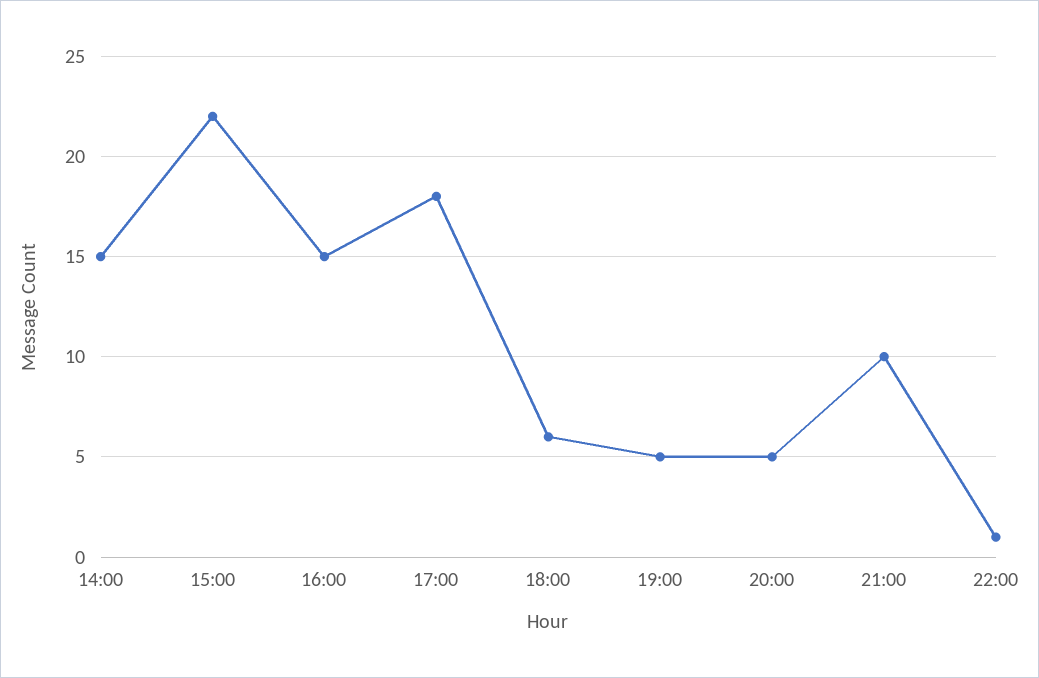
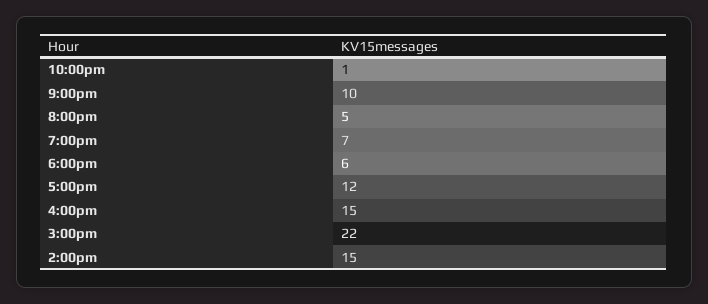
  {
    "14:00": 15,
    "15:00": 22,
    "16:00": 15,
-   "17:00": 18,
+   "17:00": 12,
    "18:00": 6,
-   "19:00": 5,
+   "19:00": 7,
    "20:00": 5,
    "21:00": 10,
    "22:00": 1
  }

